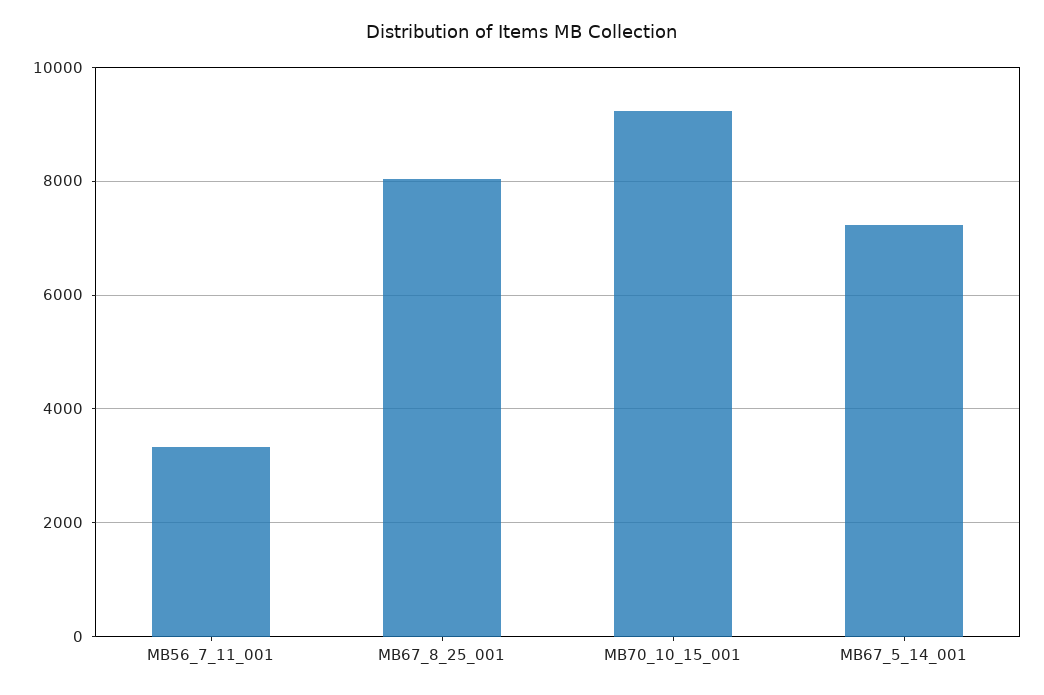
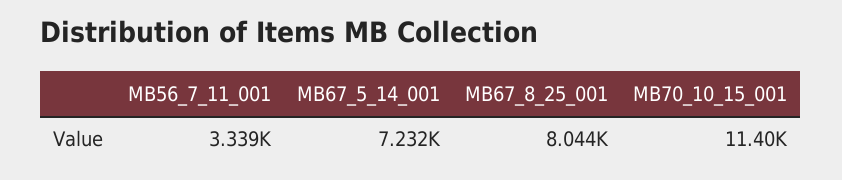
  {
    "MB56_7_11_001": 3339,
    "MB67_8_25_001": 8044,
-   "MB70_10_15_001": 9200,
+   "MB70_10_15_001": 11400,
    "MB67_5_14_001": 7232
  }

